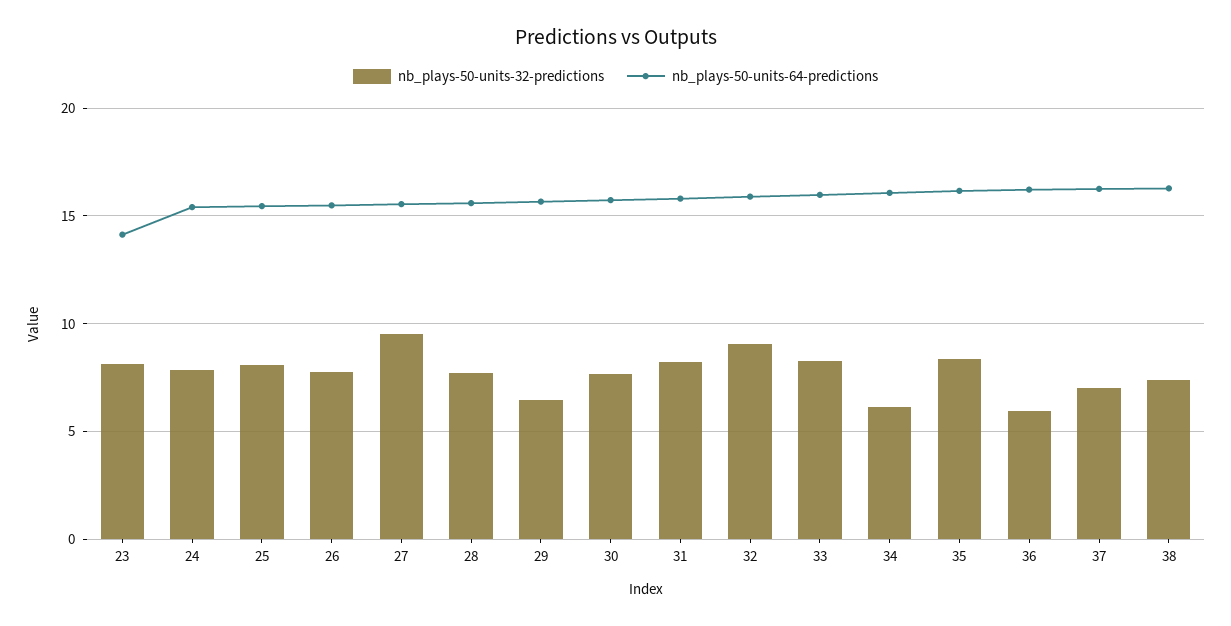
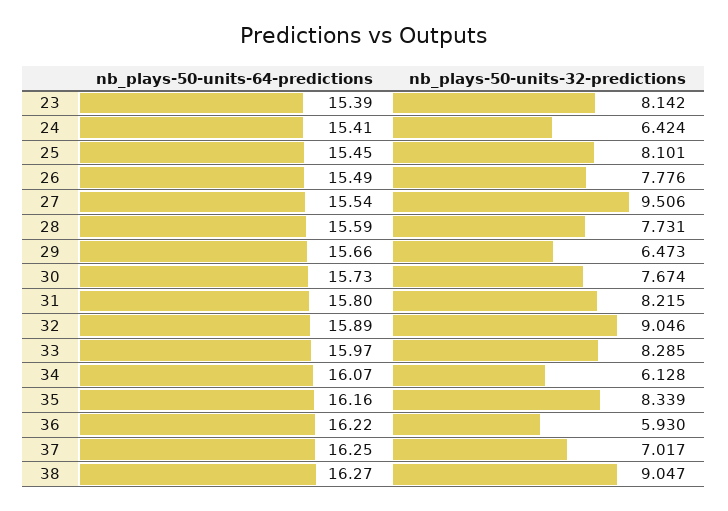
  {
    "nb_plays-50-units-32-predictions": {
      "23": 8.142,
-     "24": 8,
+     "24": 6.424,
      "25": 8.101,
      "26": 7.776,
      "27": 9.506,
      "28": 7.731,
      "29": 6.473,
      "30": 7.674,
      "31": 8.215,
      "32": 9.046,
      "33": 8.285,
      "34": 6.128,
      "35": 8.339,
      "36": 5.93,
      "37": 7.017,
-     "38": 7.5
+     "38": 9.047
    },
    "nb_plays-50-units-64-predictions": {
-     "23": 14,
+     "23": 15.39,
      "24": 15.41,
      "25": 15.45,
      "26": 15.49,
      "27": 15.54,
      "28": 15.59,
      "29": 15.66,
      "30": 15.73,
      "31": 15.8,
      "32": 15.89,
      "33": 15.97,
      "34": 16.07,
      "35": 16.16,
      "36": 16.22,
      "37": 16.25,
      "38": 16.27
    }
  }

